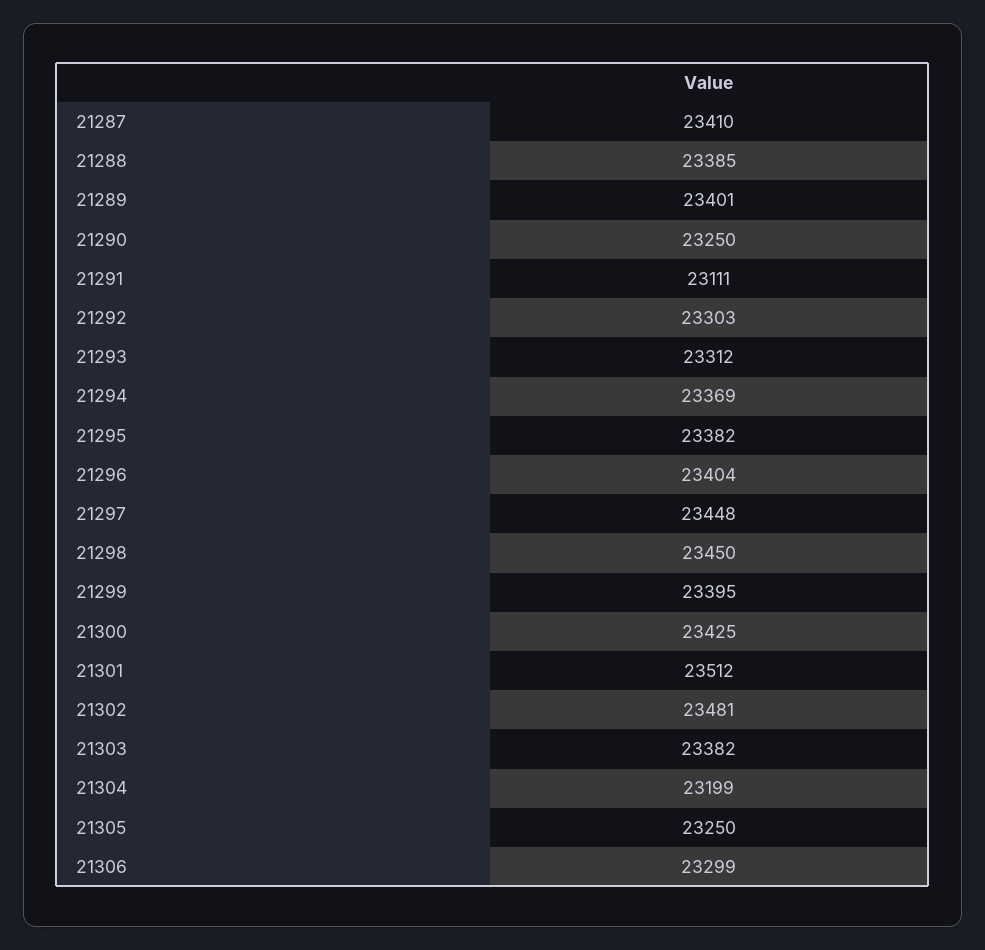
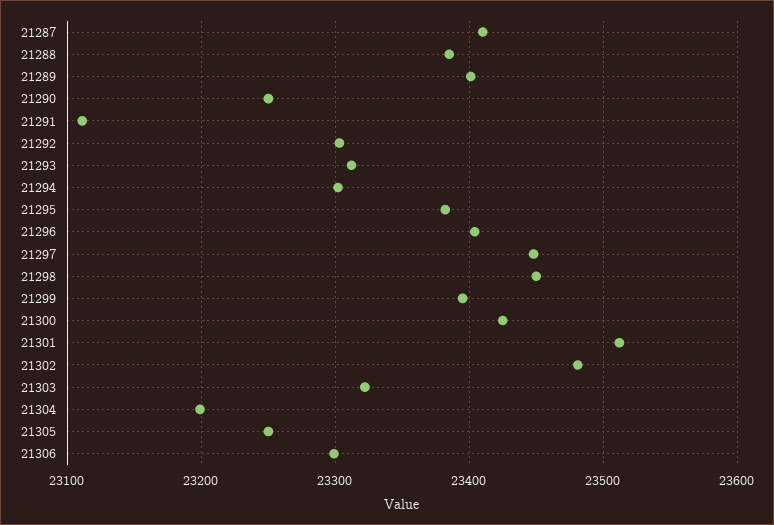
  {
    "21287": 23410,
    "21288": 23385,
    "21289": 23401,
    "21290": 23250,
    "21291": 23111,
    "21292": 23303,
    "21293": 23312,
-   "21294": 23369,
+   "21294": 23300,
    "21295": 23382,
    "21296": 23404,
    "21297": 23448,
    "21298": 23450,
    "21299": 23395,
    "21300": 23425,
    "21301": 23512,
    "21302": 23481,
-   "21303": 23382,
+   "21303": 23320,
    "21304": 23199,
    "21305": 23250,
    "21306": 23299
  }

